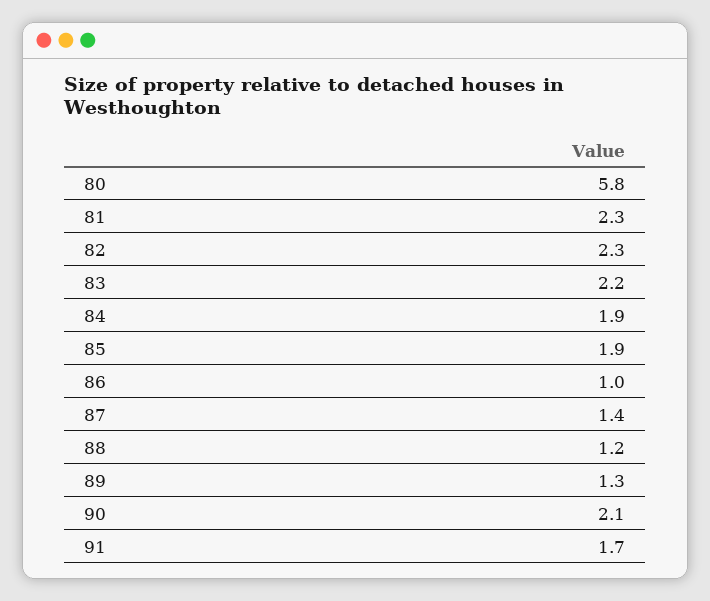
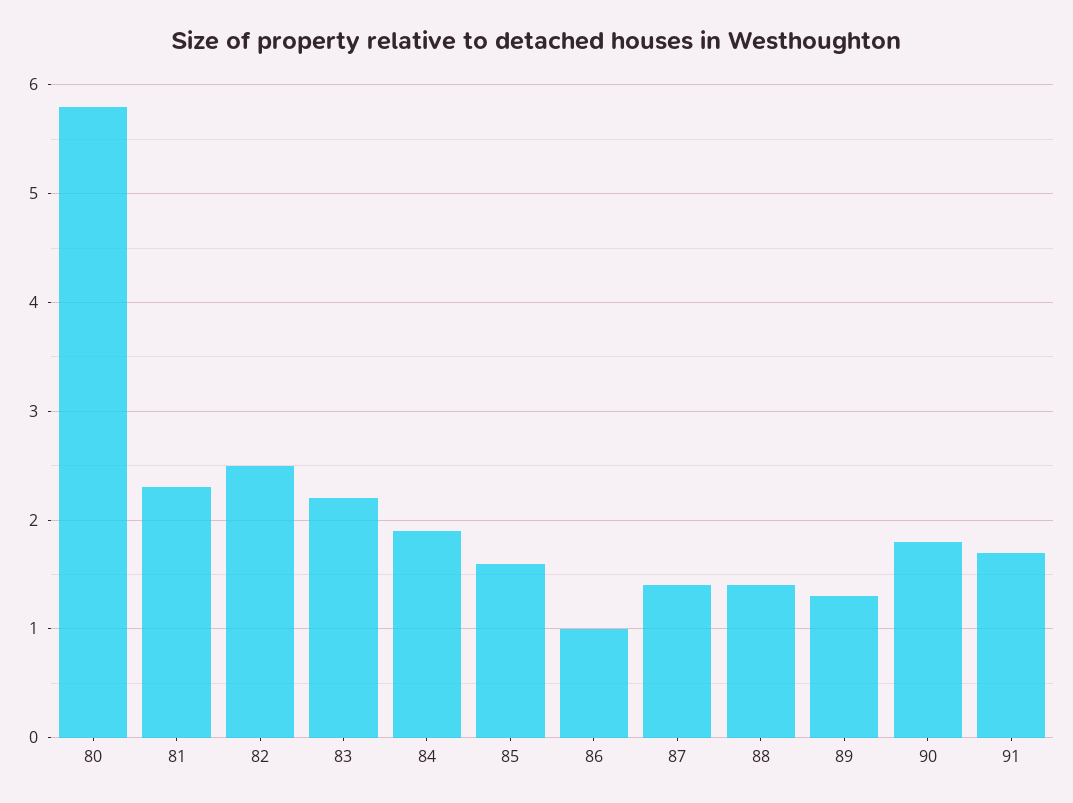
  {
    "80": 5.8,
    "81": 2.3,
-   "82": 2.3,
+   "82": 2.5,
    "83": 2.2,
    "84": 1.9,
-   "85": 1.9,
+   "85": 1.6,
    "86": 1,
    "87": 1.4,
-   "88": 1.2,
+   "88": 1.4,
    "89": 1.3,
-   "90": 2.1,
+   "90": 1.8,
    "91": 1.7
  }

